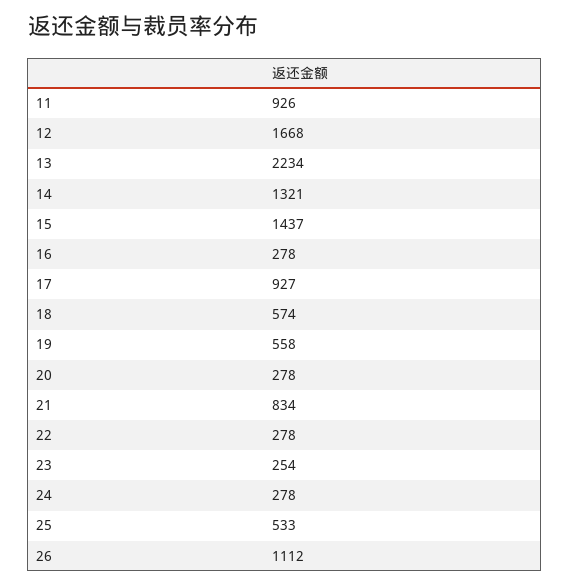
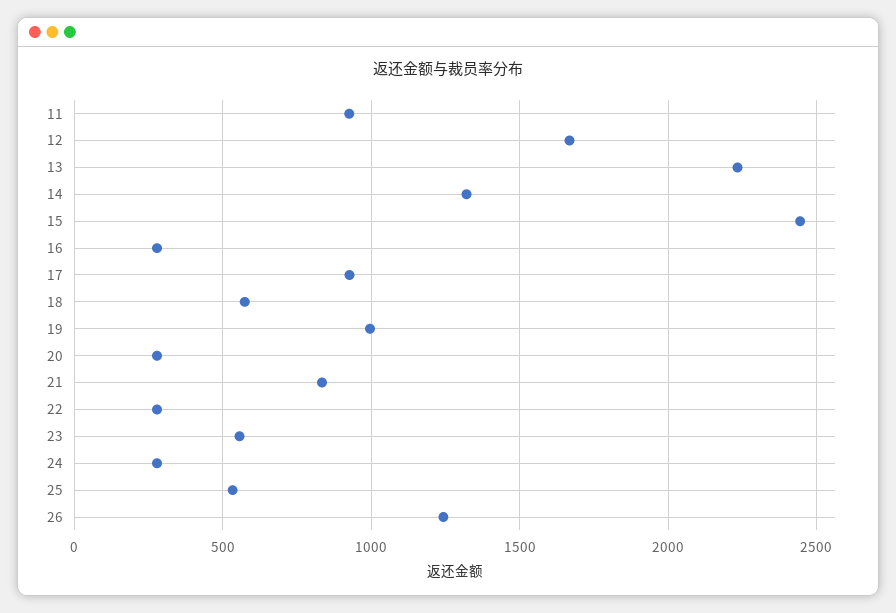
  {
    "11": 926,
    "12": 1668,
    "13": 2234,
    "14": 1321,
-   "15": 1437,
+   "15": 2450,
    "16": 278,
    "17": 927,
    "18": 574,
-   "19": 558,
+   "19": 1000,
    "20": 278,
    "21": 834,
    "22": 278,
-   "23": 254,
+   "23": 550,
    "24": 278,
    "25": 533,
-   "26": 1112
+   "26": 1250
  }

